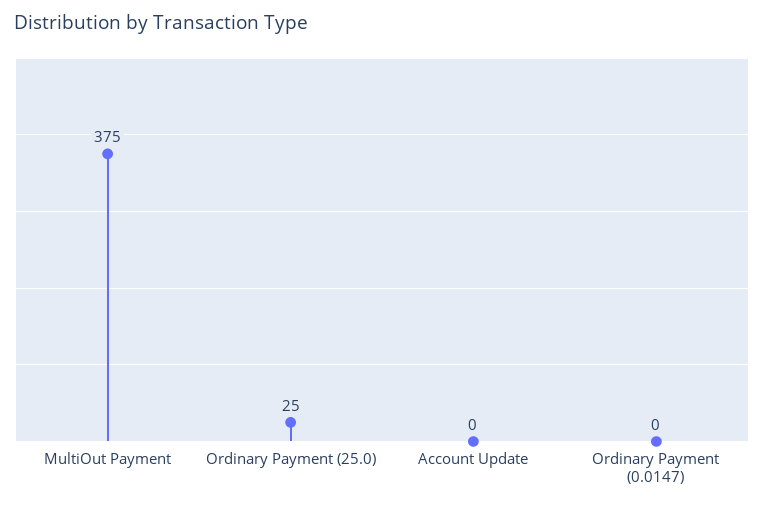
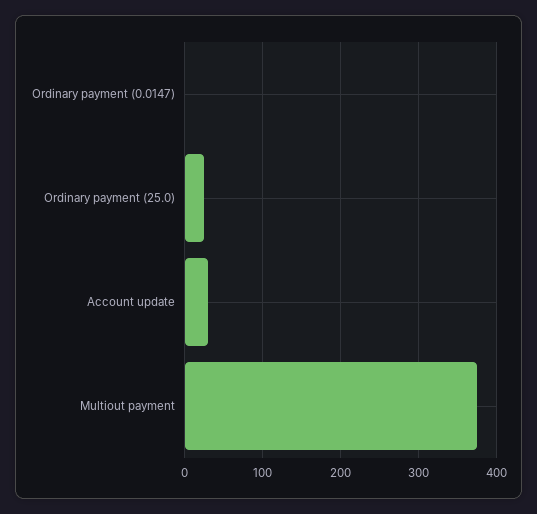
  {
    "MultiOut Payment": 375,
    "Ordinary Payment (25.0)": 25,
-   "Account Update": 0,
+   "Account Update": 30,
    "Ordinary Payment (0.0147)": 0
  }

